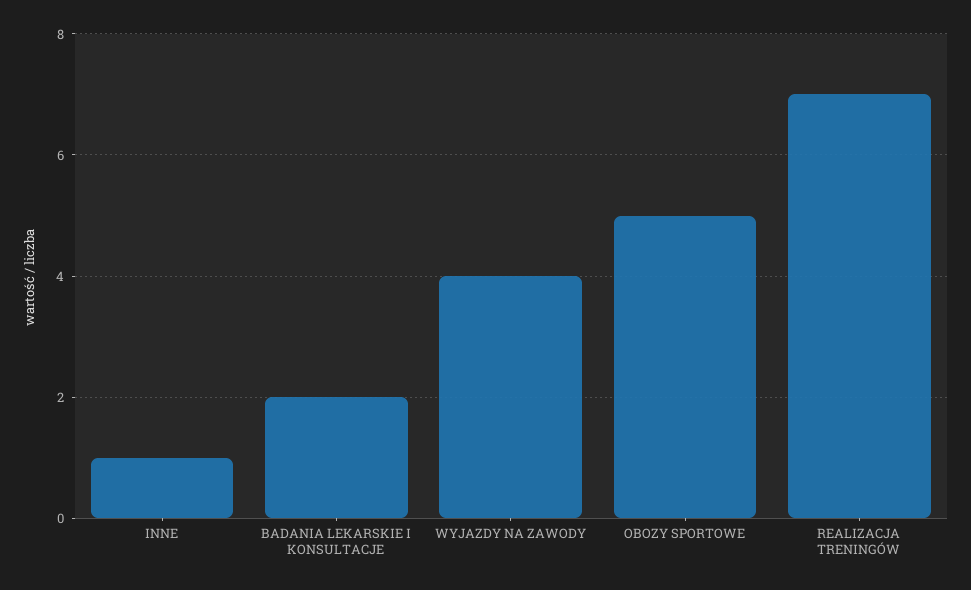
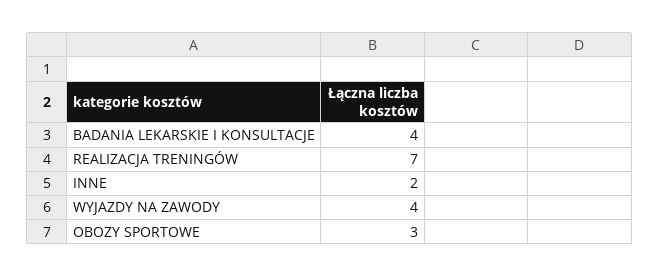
  {
-   "INNE": 1,
+   "INNE": 2,
-   "BADANIA LEKARSKIE I KONSULTACJE": 2,
+   "BADANIA LEKARSKIE I KONSULTACJE": 4,
    "WYJAZDY NA ZAWODY": 4,
-   "OBOZY SPORTOWE": 5,
+   "OBOZY SPORTOWE": 3,
    "REALIZACJA TRENINGÓW": 7
  }

